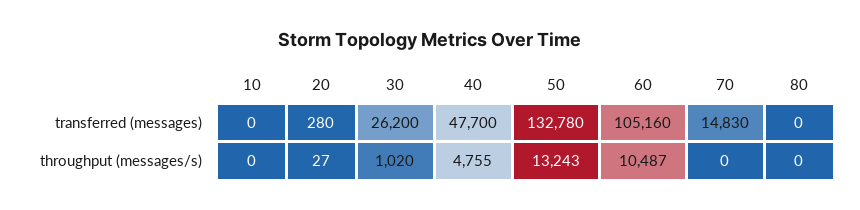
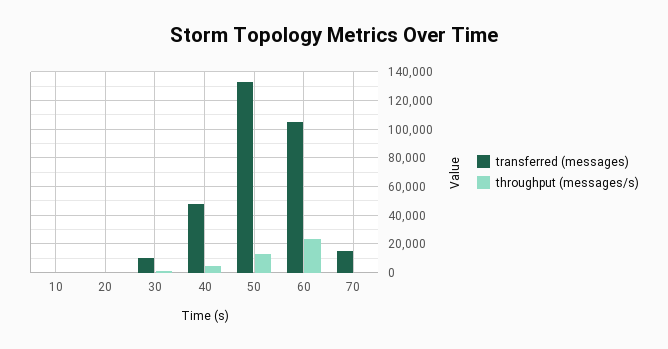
  {
    "transferred (messages)": {
      "10": 0,
      "20": 280,
-     "30": 26200,
+     "30": 10000,
      "40": 47700,
      "50": 132780,
      "60": 105160,
-     "70": 14830,
+     "70": 14830
-     "80": 0
    },
    "throughput (messages/s)": {
      "10": 0,
      "20": 27,
      "30": 1020,
      "40": 4755,
      "50": 13243,
-     "60": 10487,
+     "60": 25000,
-     "70": 0,
+     "70": 0
-     "80": 0
    }
  }

